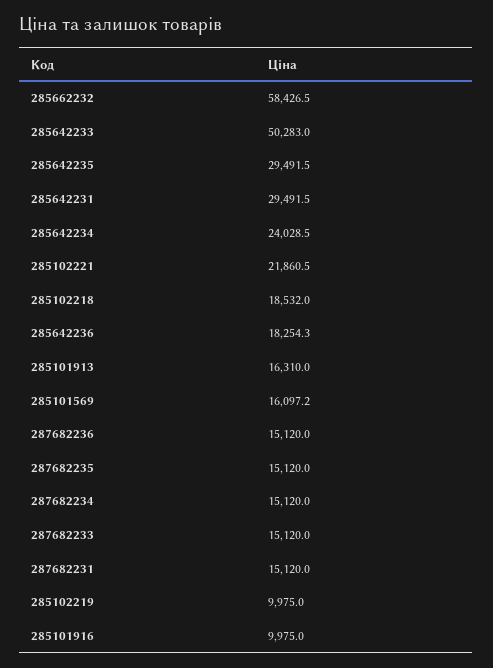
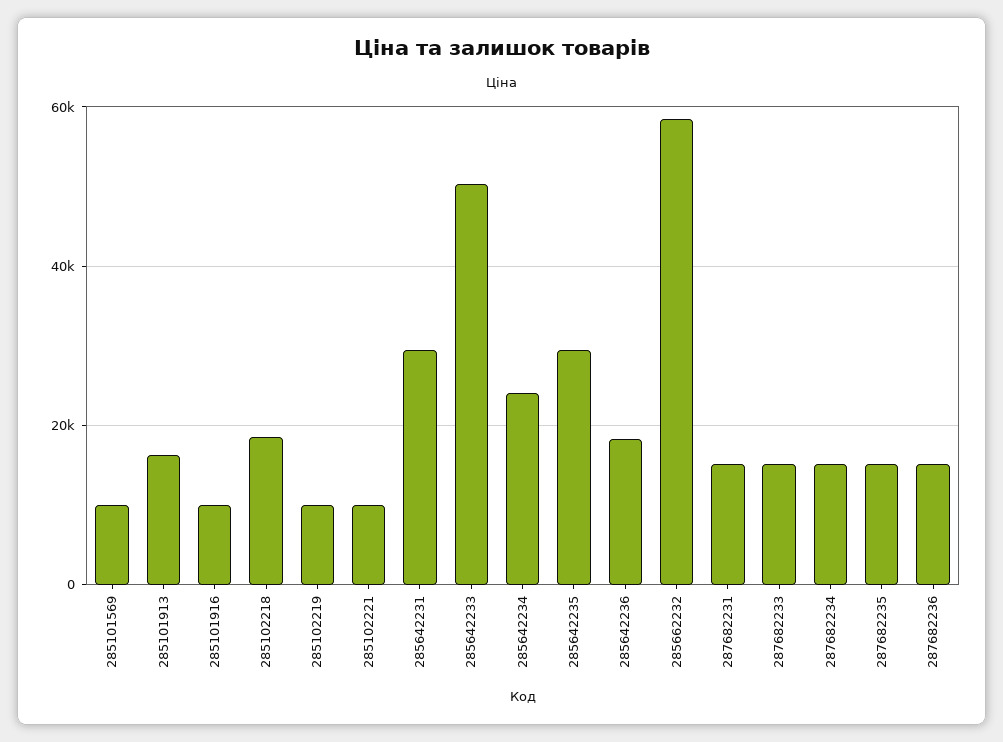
  {
    "285662232": 58426.5,
    "285642233": 50283,
    "285642235": 29491.5,
    "285642231": 29491.5,
    "285642234": 24028.5,
-   "285102221": 21860.5,
+   "285102221": 10000,
    "285102218": 18532,
    "285642236": 18254.3,
    "285101913": 16310,
-   "285101569": 16097.2,
+   "285101569": 10000,
    "287682236": 15120,
    "287682235": 15120,
    "287682234": 15120,
    "287682233": 15120,
    "287682231": 15120,
    "285102219": 9975,
    "285101916": 9975
  }

